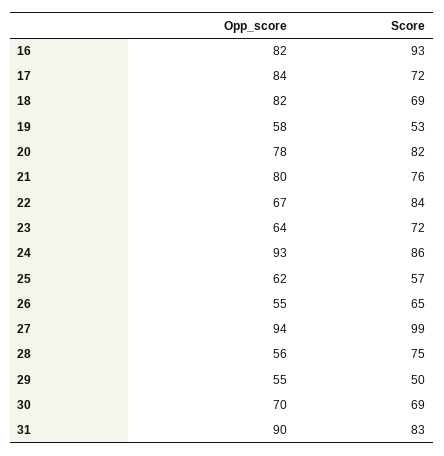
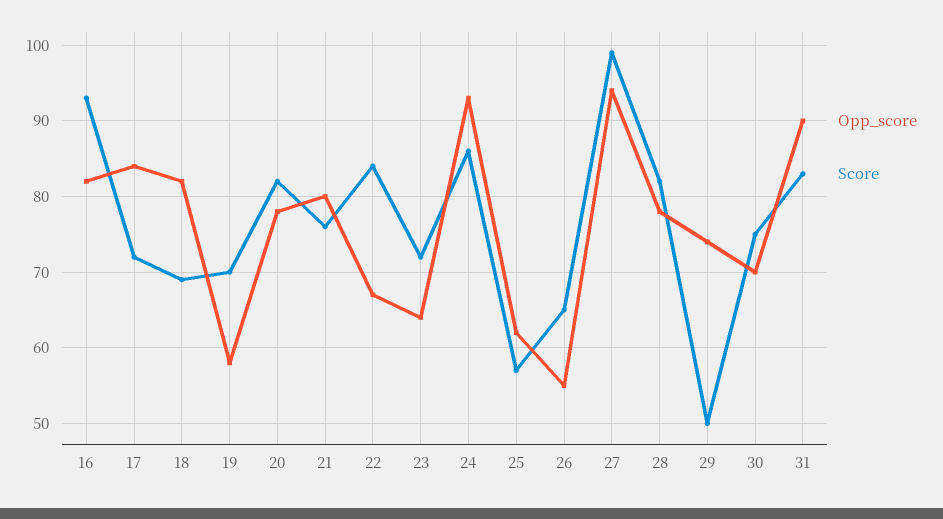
  {
    "Opp_score": {
      "16": 82,
      "17": 84,
      "18": 82,
      "19": 58,
      "20": 78,
      "21": 80,
      "22": 67,
      "23": 64,
      "24": 93,
      "25": 62,
      "26": 55,
      "27": 94,
-     "28": 56,
+     "28": 78,
-     "29": 55,
+     "29": 74,
      "30": 70,
      "31": 90
    },
    "Score": {
      "16": 93,
      "17": 72,
      "18": 69,
-     "19": 53,
+     "19": 70,
      "20": 82,
      "21": 76,
      "22": 84,
      "23": 72,
      "24": 86,
      "25": 57,
      "26": 65,
      "27": 99,
-     "28": 75,
+     "28": 82,
      "29": 50,
-     "30": 69,
+     "30": 75,
      "31": 83
    }
  }

